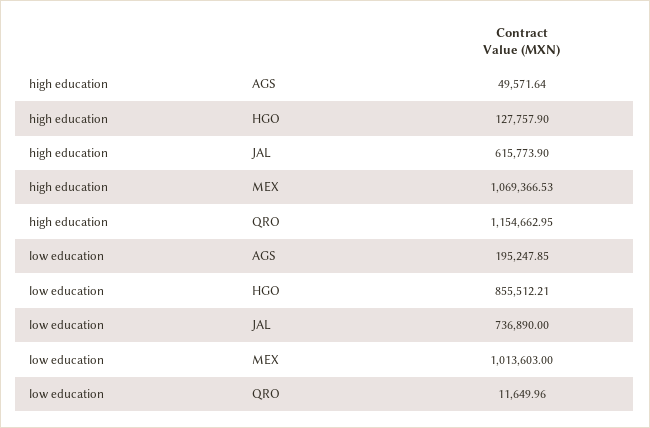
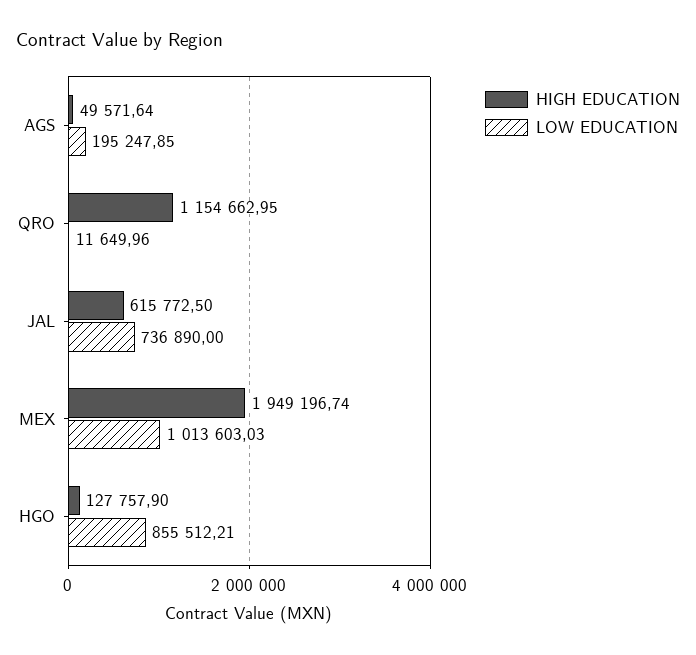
  {
    "high education": {
      "AGS": 49571.64,
      "HGO": 127757.9,
-     "JAL": 615773.9,
+     "JAL": 615772.5,
-     "MEX": 1069366.53,
+     "MEX": 1949196.74,
      "QRO": 1154662.95
    },
    "low education": {
      "AGS": 195247.85,
      "HGO": 855512.21,
      "JAL": 736890,
-     "MEX": 1013603,
+     "MEX": 1013603.03,
      "QRO": 11649.96
    }
  }

